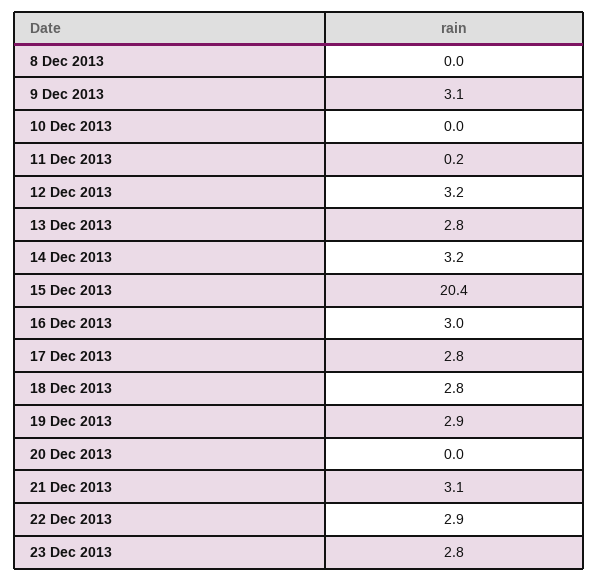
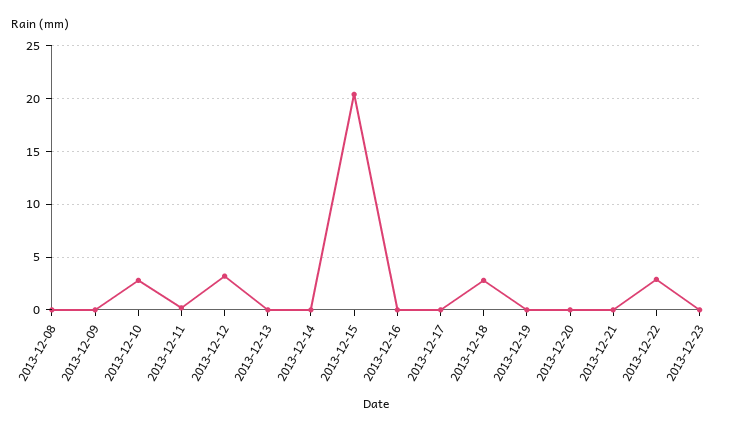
  {
    "8 Dec 2013": 0,
-   "9 Dec 2013": 3.1,
+   "9 Dec 2013": 0,
-   "10 Dec 2013": 0,
+   "10 Dec 2013": 3,
    "11 Dec 2013": 0.2,
    "12 Dec 2013": 3.2,
-   "13 Dec 2013": 2.8,
+   "13 Dec 2013": 0,
-   "14 Dec 2013": 3.2,
+   "14 Dec 2013": 0,
    "15 Dec 2013": 20.4,
-   "16 Dec 2013": 3,
+   "16 Dec 2013": 0,
-   "17 Dec 2013": 2.8,
+   "17 Dec 2013": 0,
    "18 Dec 2013": 2.8,
-   "19 Dec 2013": 2.9,
+   "19 Dec 2013": 0,
    "20 Dec 2013": 0,
-   "21 Dec 2013": 3.1,
+   "21 Dec 2013": 0,
    "22 Dec 2013": 2.9,
-   "23 Dec 2013": 2.8
+   "23 Dec 2013": 0
  }

